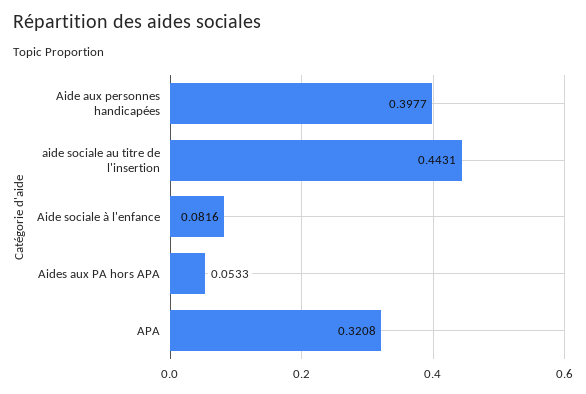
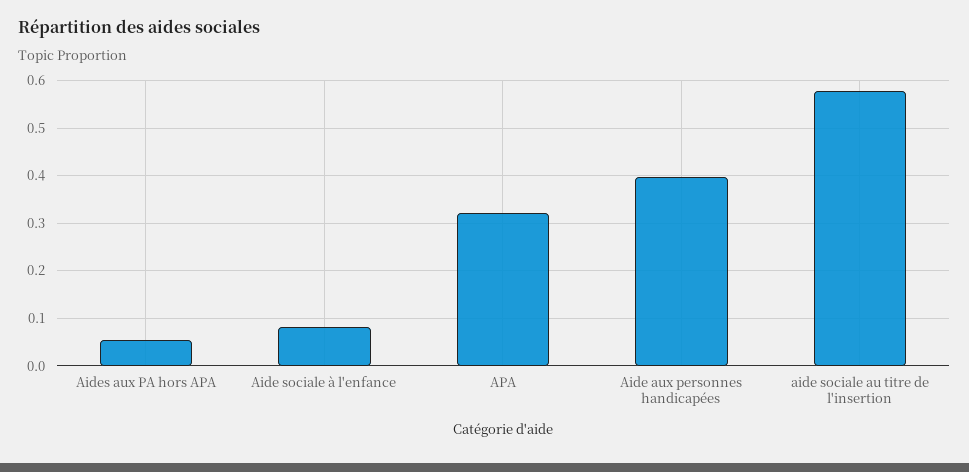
  {
    "Aide aux personnes handicapées": 0.3977,
-   "aide sociale au titre de l'insertion": 0.4431,
+   "aide sociale au titre de l'insertion": 0.58,
    "Aide sociale à l'enfance": 0.0816,
    "Aides aux PA hors APA": 0.0533,
    "APA": 0.3208
  }

